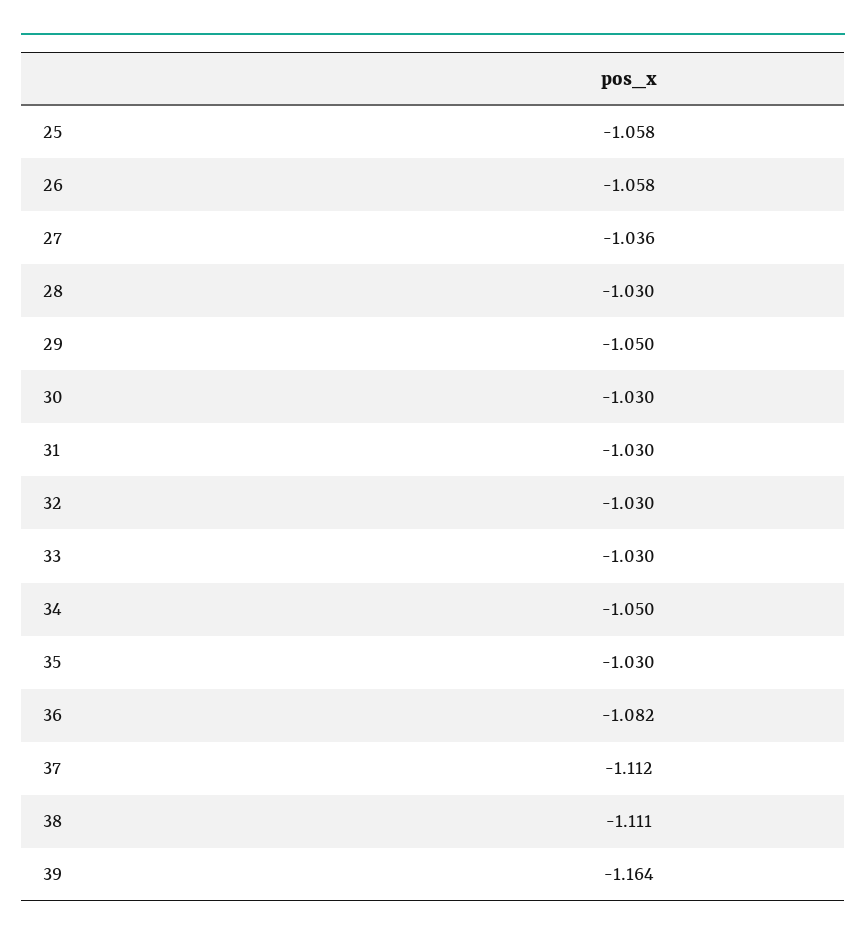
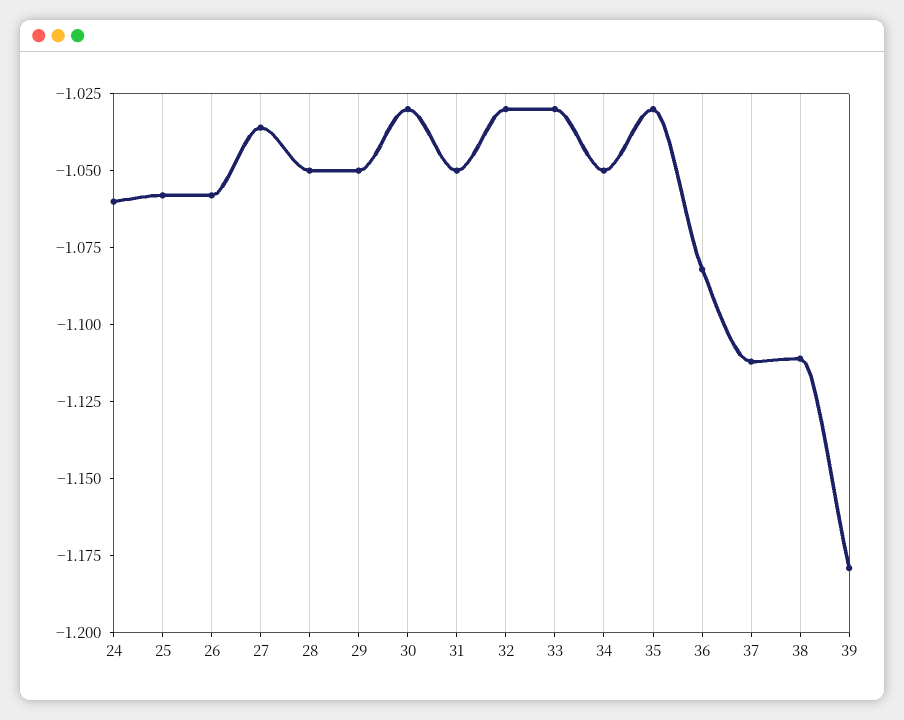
  {
    "25": -1.058,
    "26": -1.058,
    "27": -1.036,
-   "28": -1.03,
+   "28": -1.05,
    "29": -1.05,
    "30": -1.03,
-   "31": -1.03,
+   "31": -1.05,
    "32": -1.03,
    "33": -1.03,
    "34": -1.05,
    "35": -1.03,
    "36": -1.082,
    "37": -1.112,
    "38": -1.111,
-   "39": -1.164
+   "39": -1.18,
+   "24": -1.06
  }

